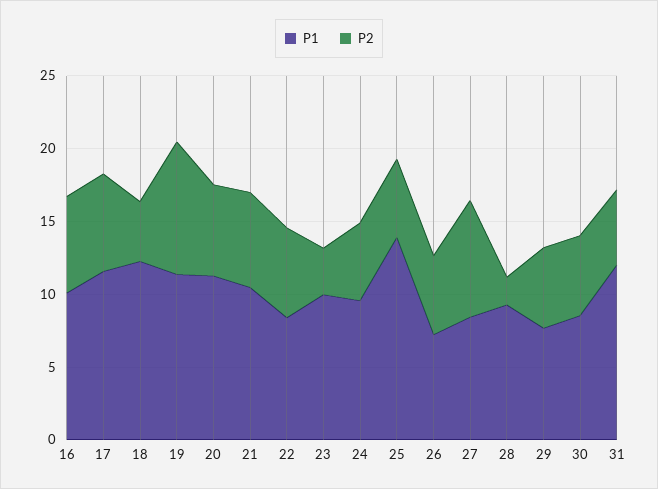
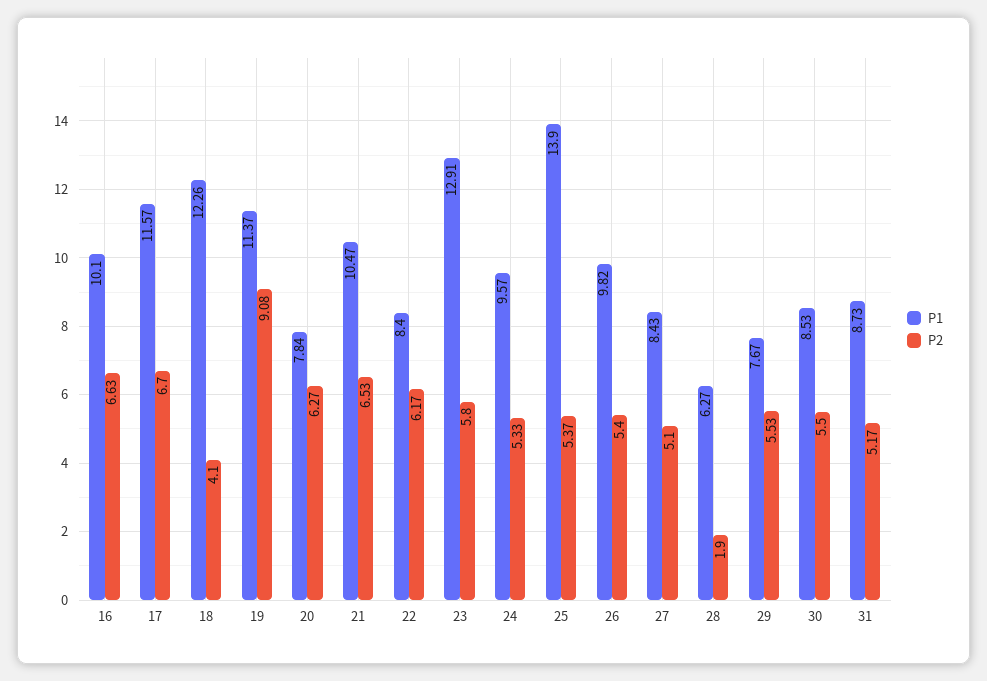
  {
    "P1": {
      "16": 10.1,
      "17": 11.57,
      "18": 12.26,
      "19": 11.37,
-     "20": 11,
+     "20": 7.84,
      "21": 10.47,
      "22": 8.4,
-     "23": 10,
+     "23": 12.91,
      "24": 9.57,
      "25": 13.9,
-     "26": 7,
+     "26": 9.82,
      "27": 8.43,
-     "28": 9,
+     "28": 6.27,
      "29": 7.67,
      "30": 8.53,
-     "31": 12
+     "31": 8.73
    },
    "P2": {
      "16": 6.63,
      "17": 6.7,
      "18": 4.1,
      "19": 9.08,
      "20": 6.27,
      "21": 6.53,
      "22": 6.17,
-     "23": 3,
+     "23": 5.8,
      "24": 5.33,
      "25": 5.37,
      "26": 5.4,
-     "27": 8,
+     "27": 5.1,
      "28": 1.9,
      "29": 5.53,
      "30": 5.5,
      "31": 5.17
    }
  }

